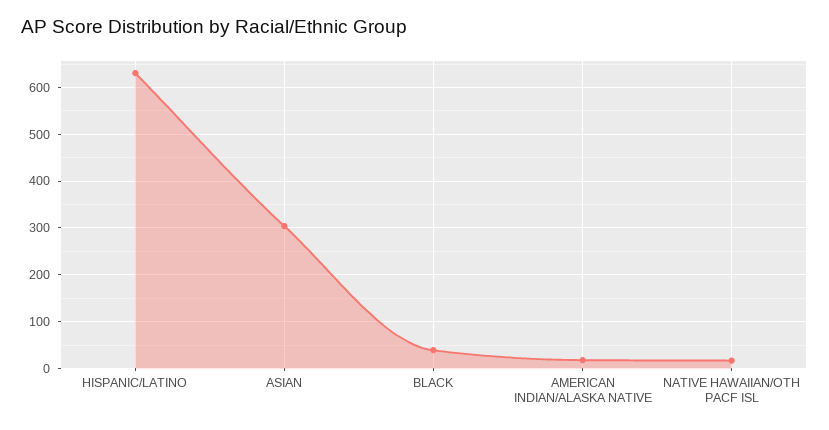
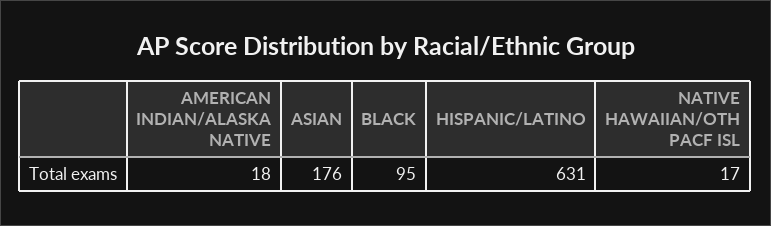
  {
    "HISPANIC/LATINO": 631,
-   "ASIAN": 300,
+   "ASIAN": 176,
-   "BLACK": 40,
+   "BLACK": 95,
    "AMERICAN INDIAN/ALASKA NATIVE": 18,
    "NATIVE HAWAIIAN/OTH PACF ISL": 17
  }

